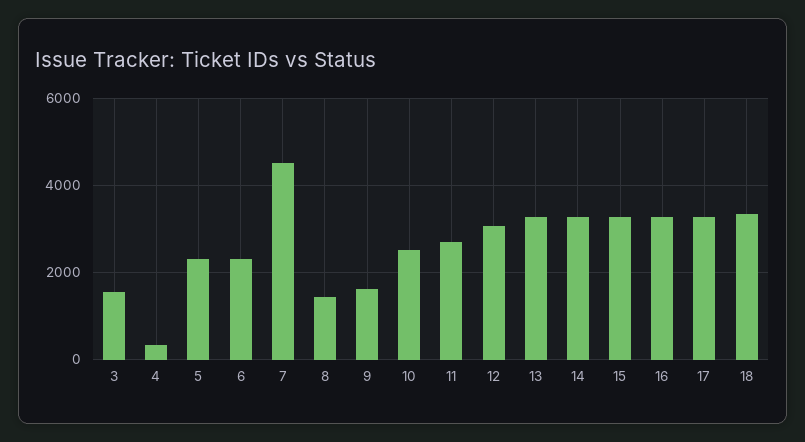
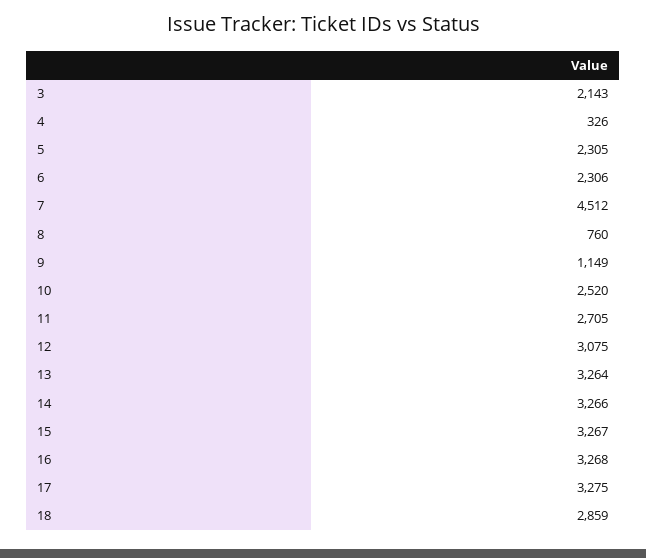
  {
-   "3": 1600,
+   "3": 2143,
    "4": 326,
    "5": 2305,
    "6": 2306,
    "7": 4512,
-   "8": 1400,
+   "8": 760,
-   "9": 1600,
+   "9": 1149,
    "10": 2520,
    "11": 2705,
    "12": 3075,
    "13": 3264,
    "14": 3266,
    "15": 3267,
    "16": 3268,
    "17": 3275,
-   "18": 3400
+   "18": 2859
  }

